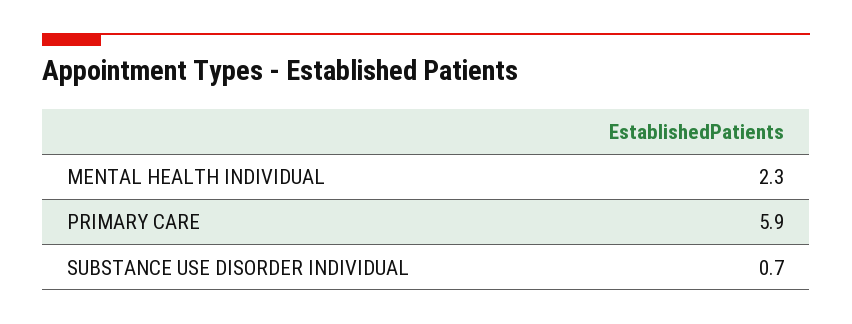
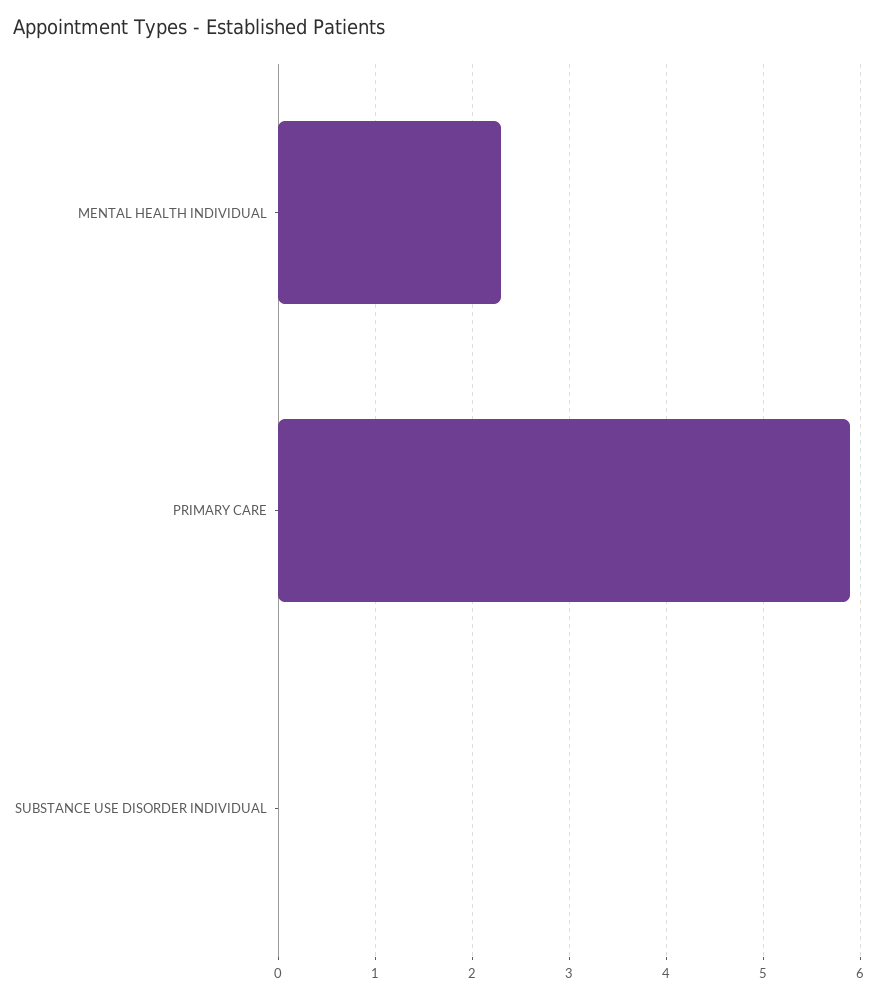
  {
    "MENTAL HEALTH INDIVIDUAL": 2.3,
    "PRIMARY CARE": 5.9,
-   "SUBSTANCE USE DISORDER INDIVIDUAL": 0.7
+   "SUBSTANCE USE DISORDER INDIVIDUAL": 0
  }

